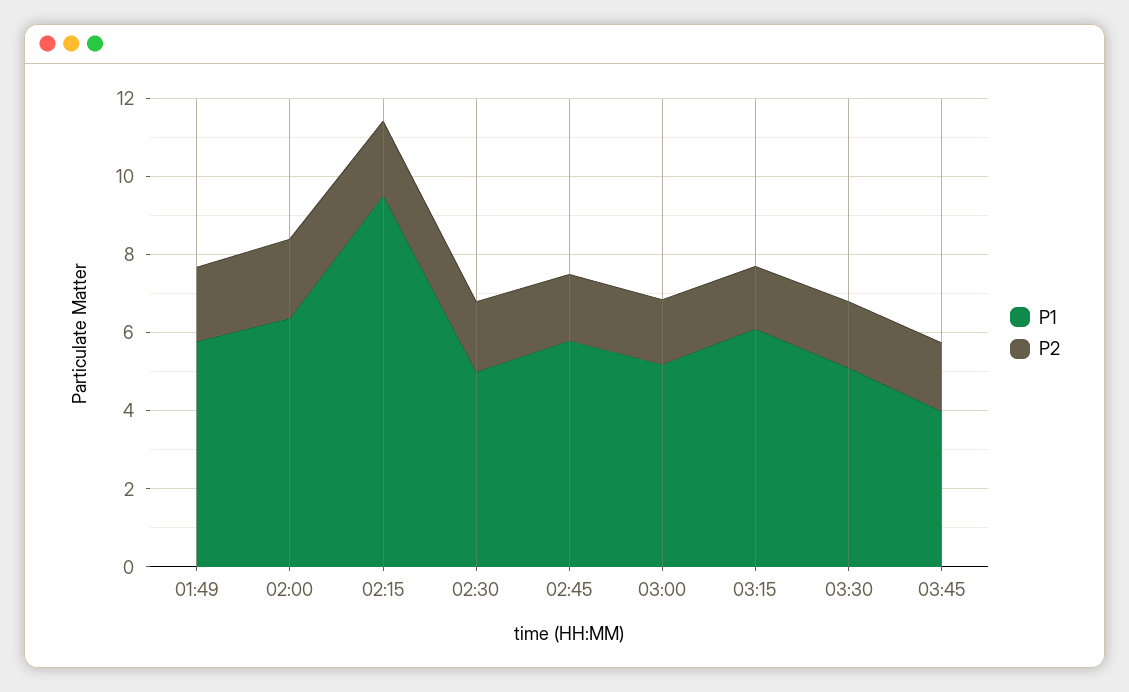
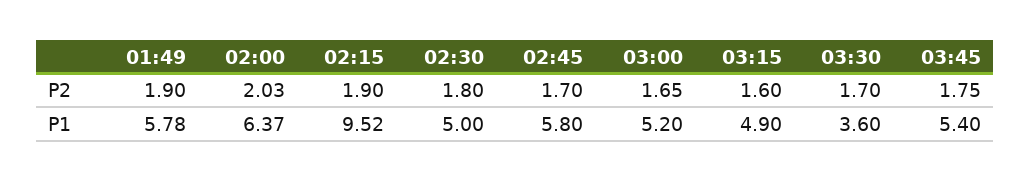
  {
    "P1": {
      "01:49": 5.78,
      "02:00": 6.37,
      "02:15": 9.52,
      "02:30": 5,
      "02:45": 5.8,
      "03:00": 5.2,
-     "03:15": 6,
+     "03:15": 4.9,
-     "03:30": 5,
+     "03:30": 3.6,
-     "03:45": 4
+     "03:45": 5.4
    },
    "P2": {
      "01:49": 1.9,
      "02:00": 2.03,
      "02:15": 1.9,
      "02:30": 1.8,
      "02:45": 1.7,
      "03:00": 1.65,
      "03:15": 1.6,
      "03:30": 1.7,
      "03:45": 1.75
    }
  }

